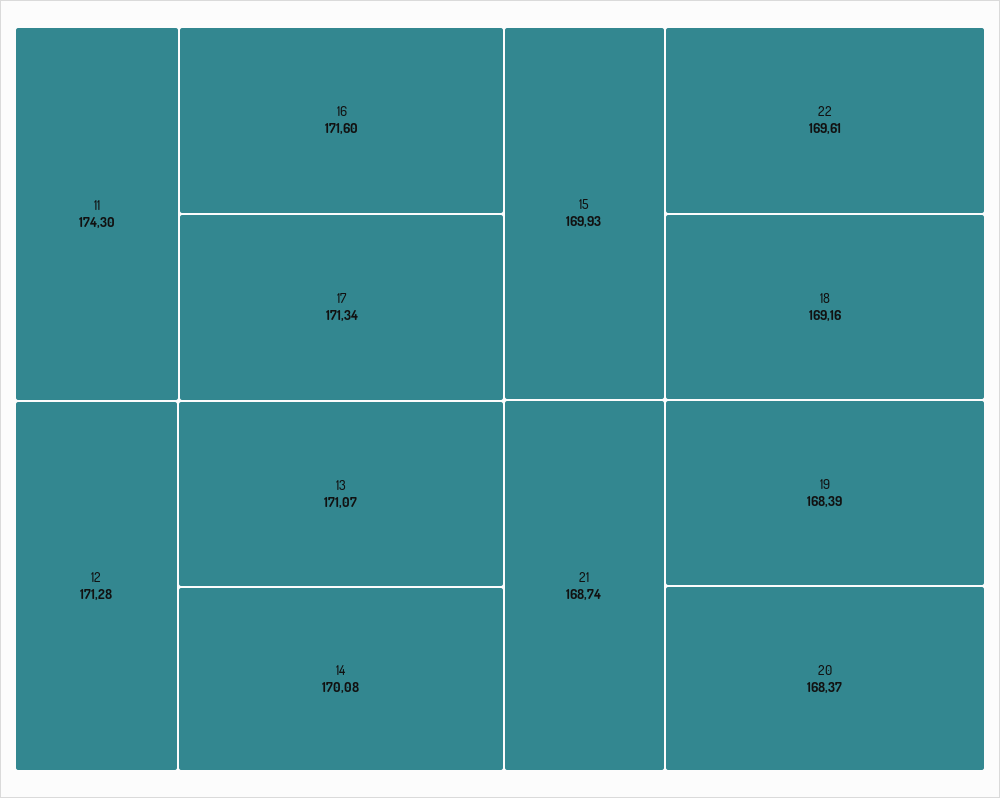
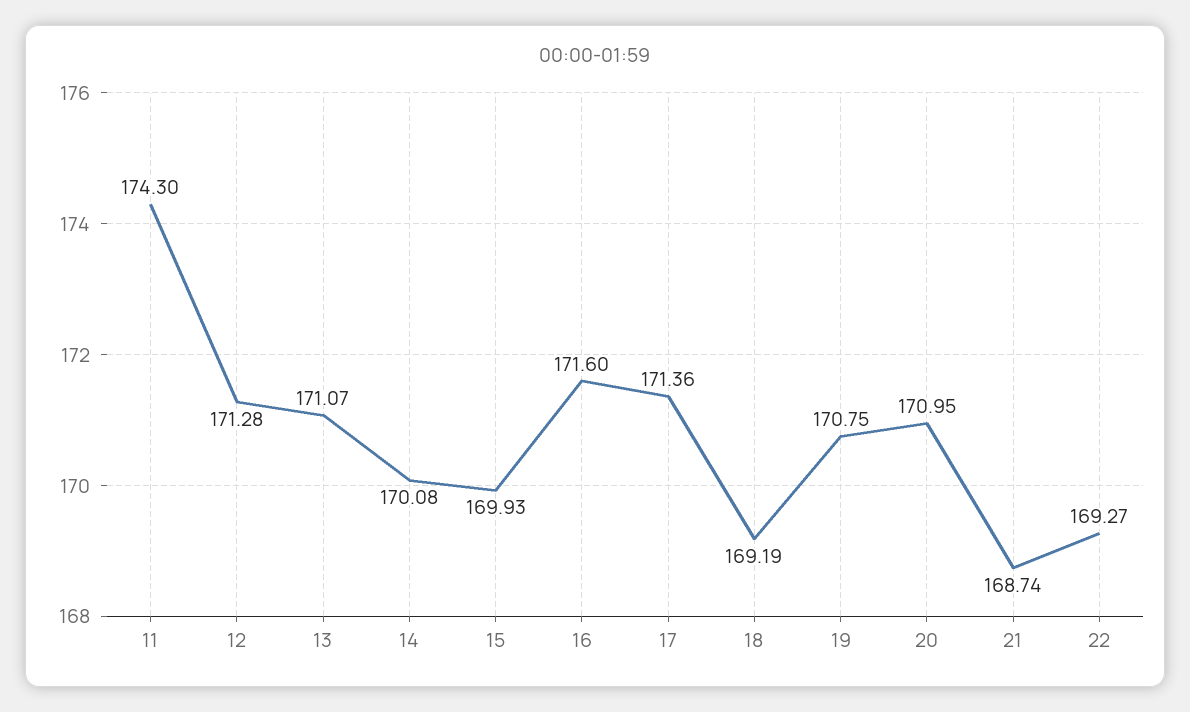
  {
    "11": 174.3,
    "16": 171.6,
-   "17": 171.34,
+   "17": 171.36,
    "12": 171.28,
    "13": 171.07,
    "14": 170.08,
    "15": 169.93,
-   "22": 169.61,
+   "22": 169.27,
-   "18": 169.16,
+   "18": 169.19,
    "21": 168.74,
-   "19": 168.39,
+   "19": 170.75,
-   "20": 168.37
+   "20": 170.95
  }

